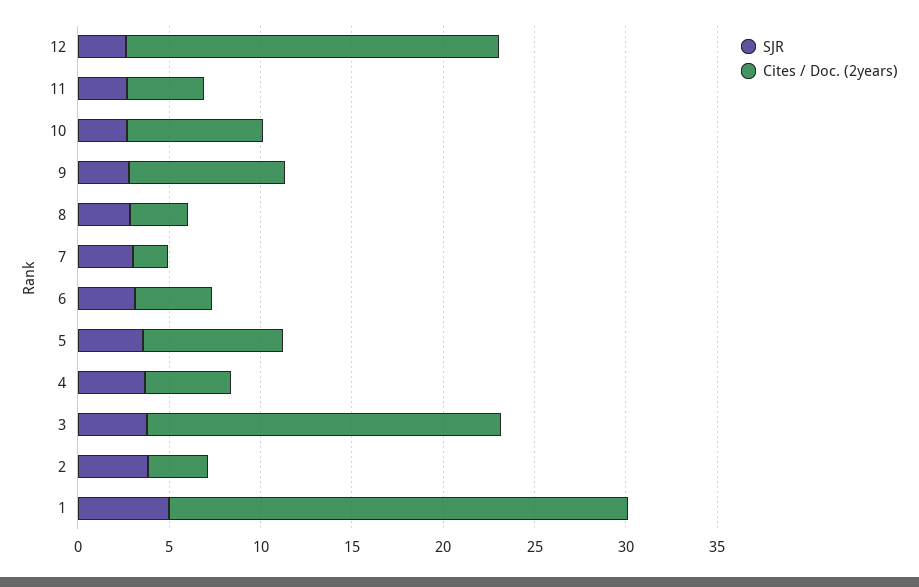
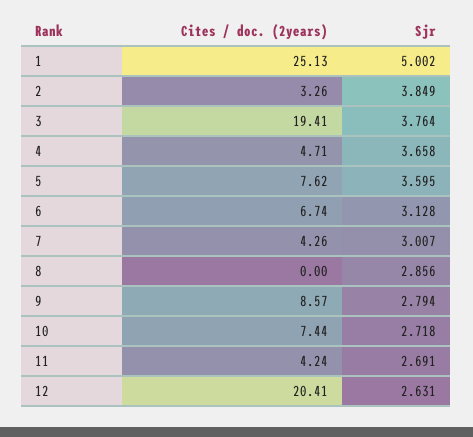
  {
    "SJR": {
      "12": 2.631,
      "11": 2.691,
      "10": 2.718,
      "9": 2.794,
      "8": 2.856,
      "7": 3.007,
      "6": 3.128,
      "5": 3.595,
      "4": 3.658,
      "3": 3.764,
      "2": 3.849,
      "1": 5.002
    },
    "Cites / Doc. (2years)": {
      "12": 20.41,
      "11": 4.24,
      "10": 7.44,
      "9": 8.57,
-     "8": 3,
+     "8": 0,
-     "7": 2,
+     "7": 4.26,
-     "6": 4,
+     "6": 6.74,
      "5": 7.62,
      "4": 4.71,
      "3": 19.41,
      "2": 3.26,
      "1": 25.13
    }
  }

